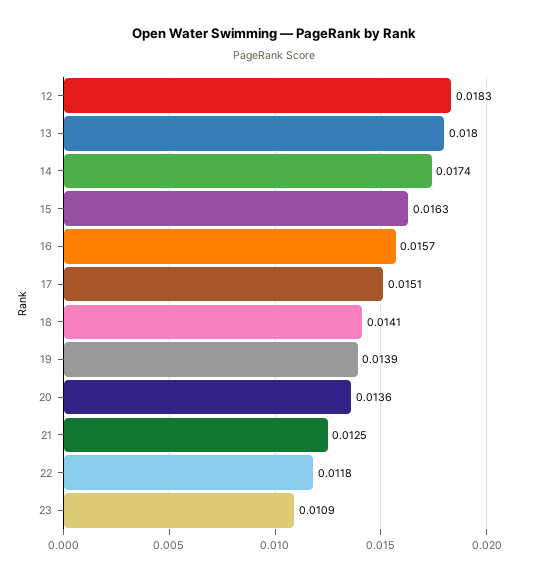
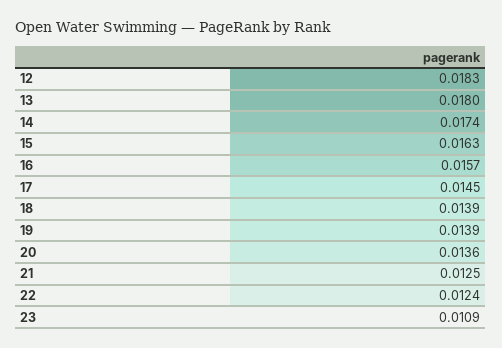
  {
    "12": 0.0183,
    "13": 0.018,
    "14": 0.0174,
    "15": 0.0163,
    "16": 0.0157,
-   "17": 0.0151,
+   "17": 0.0145,
-   "18": 0.0141,
+   "18": 0.0139,
    "19": 0.0139,
    "20": 0.0136,
    "21": 0.0125,
-   "22": 0.0118,
+   "22": 0.0124,
    "23": 0.0109
  }

